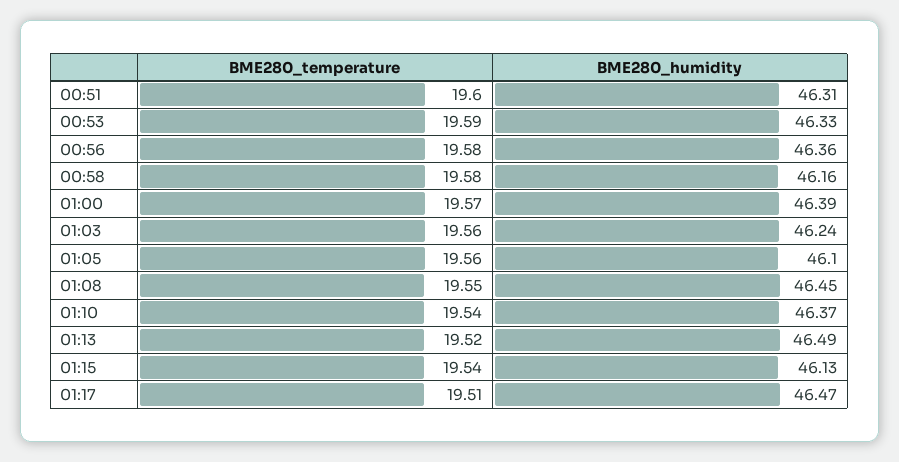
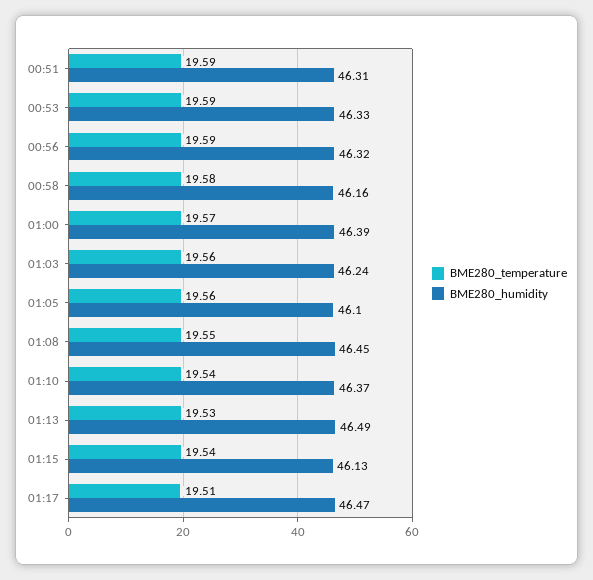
  {
    "BME280_temperature": {
-     "00:51": 19.6,
+     "00:51": 19.59,
      "00:53": 19.59,
-     "00:56": 19.58,
+     "00:56": 19.59,
      "00:58": 19.58,
      "01:00": 19.57,
      "01:03": 19.56,
      "01:05": 19.56,
      "01:08": 19.55,
      "01:10": 19.54,
-     "01:13": 19.52,
+     "01:13": 19.53,
      "01:15": 19.54,
      "01:17": 19.51
    },
    "BME280_humidity": {
      "00:51": 46.31,
      "00:53": 46.33,
-     "00:56": 46.36,
+     "00:56": 46.32,
      "00:58": 46.16,
      "01:00": 46.39,
      "01:03": 46.24,
      "01:05": 46.1,
      "01:08": 46.45,
      "01:10": 46.37,
      "01:13": 46.49,
      "01:15": 46.13,
      "01:17": 46.47
    }
  }

